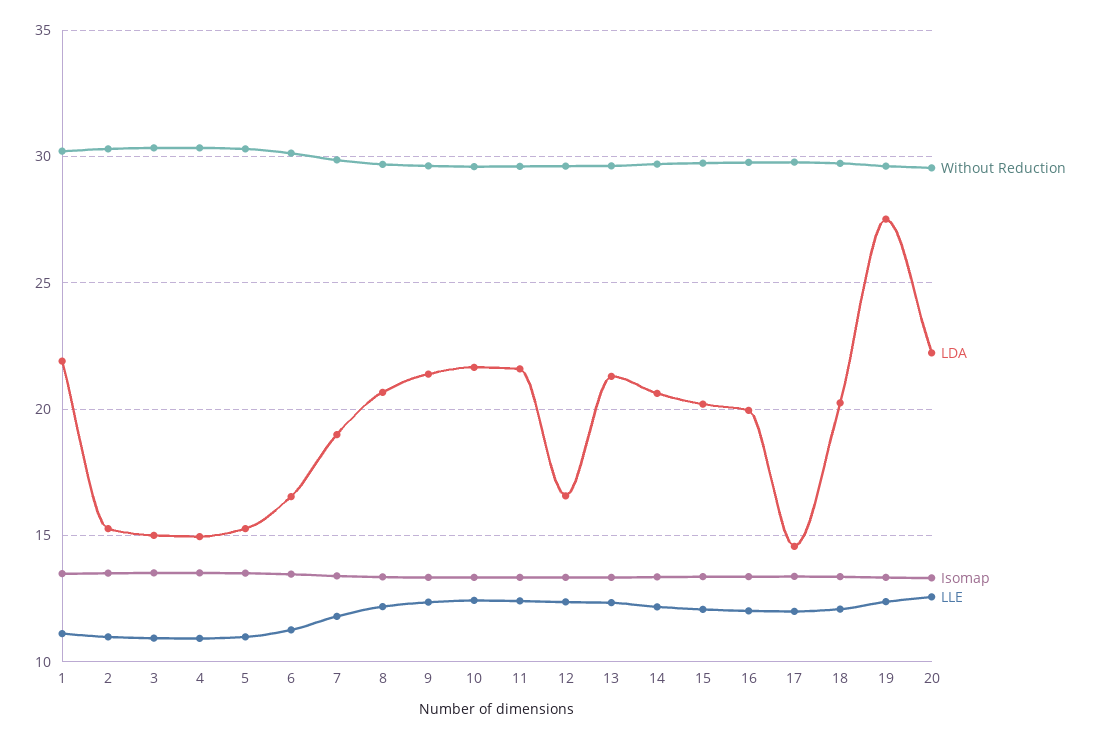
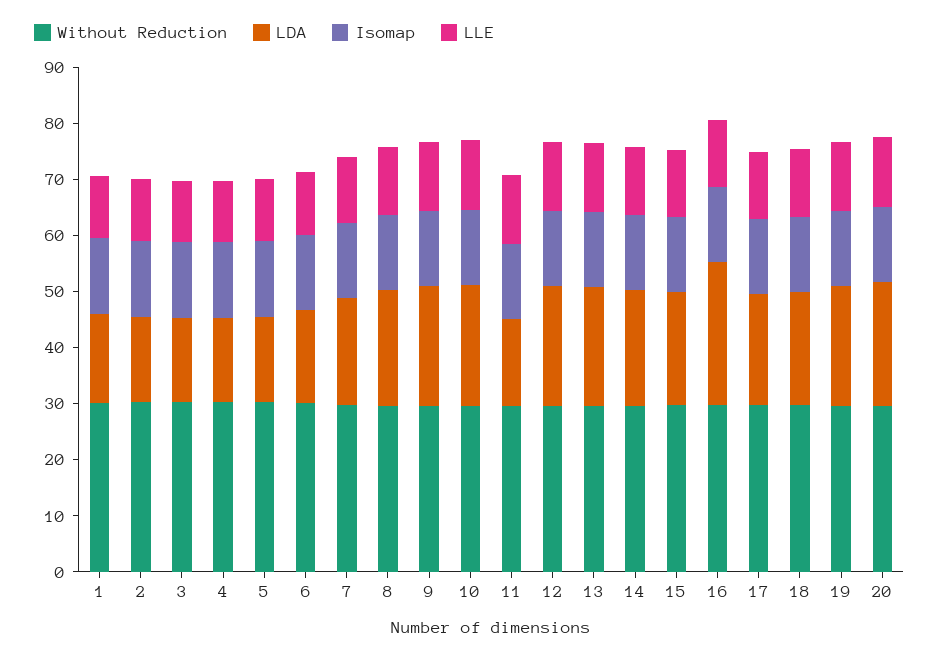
  {
    "Without Reduction": {
      "1": 30,
      "2": 30.5,
      "3": 30.5,
      "4": 30.5,
      "5": 30.5,
      "6": 30,
      "7": 30,
      "8": 29.5,
      "9": 29.5,
      "10": 29.5,
      "11": 29.5,
      "12": 29.5,
      "13": 29.5,
      "14": 29.5,
      "15": 30,
      "16": 30,
      "17": 30,
      "18": 29.5,
      "19": 29.5,
      "20": 29.5
    },
    "LDA": {
-     "1": 22,
+     "1": 16,
      "2": 15.5,
      "3": 15,
      "4": 15,
      "5": 15.5,
      "6": 16.5,
      "7": 19,
      "8": 20.5,
      "9": 21.5,
      "10": 21.5,
-     "11": 21.5,
+     "11": 16,
-     "12": 16.5,
+     "12": 22,
      "13": 21.5,
      "14": 20.5,
      "15": 20,
-     "16": 20,
+     "16": 26,
-     "17": 14.5,
+     "17": 20,
      "18": 20.5,
-     "19": 27.5,
+     "19": 22,
      "20": 22
    },
    "Isomap": {
      "1": 13.5,
      "2": 13.5,
      "3": 13.5,
      "4": 13.5,
      "5": 13.5,
      "6": 13.5,
      "7": 13.5,
      "8": 13.5,
      "9": 13.5,
      "10": 13.5,
      "11": 13.5,
      "12": 13.5,
      "13": 13.5,
      "14": 13.5,
      "15": 13.5,
      "16": 13.5,
      "17": 13.5,
      "18": 13.5,
      "19": 13.5,
      "20": 13.5
    },
    "LLE": {
      "1": 11,
      "2": 11,
      "3": 11,
      "4": 11,
      "5": 11,
      "6": 11.5,
      "7": 12,
      "8": 12,
      "9": 12.5,
      "10": 12.5,
      "11": 12.5,
      "12": 12.5,
      "13": 12.5,
      "14": 12,
      "15": 12,
      "16": 12,
      "17": 12,
      "18": 12,
      "19": 12.5,
      "20": 12.5
    }
  }

